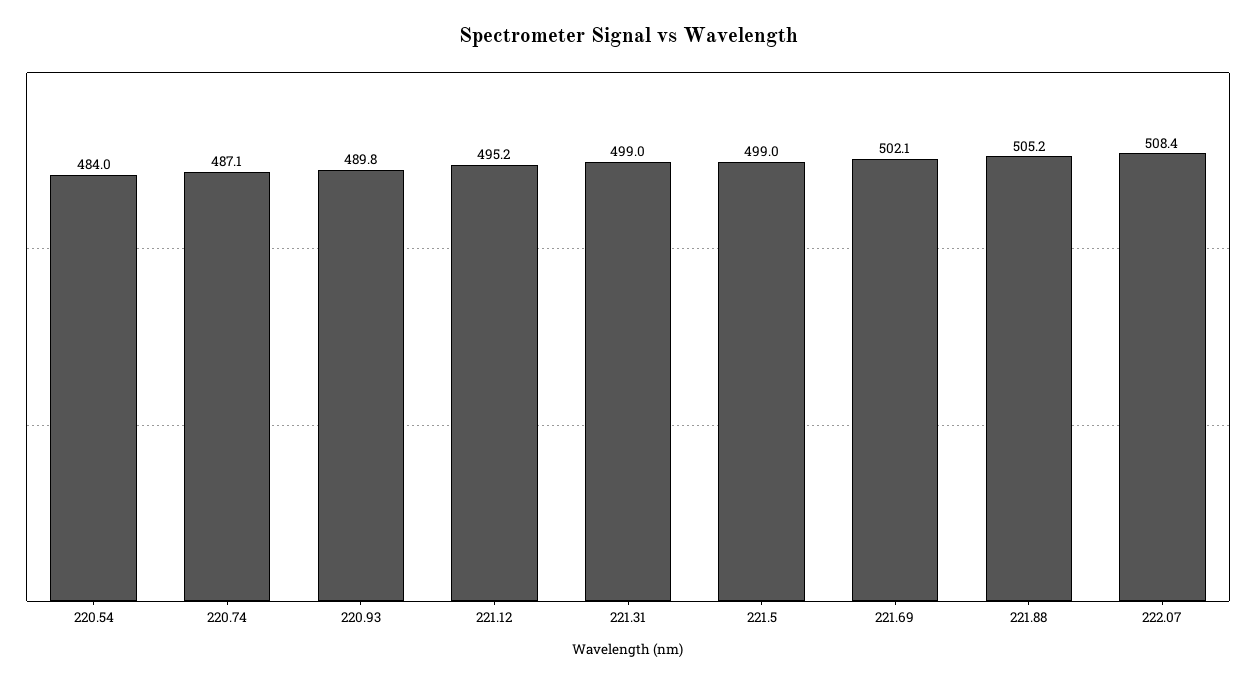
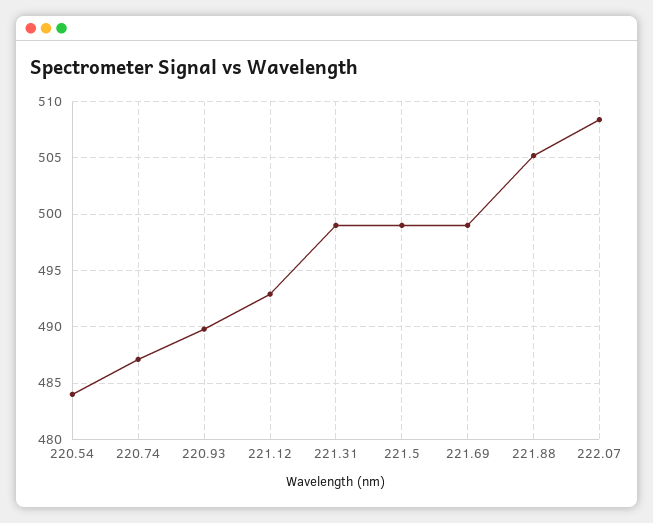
  {
    "220.54": 484,
    "220.74": 487.1,
    "220.93": 489.8,
-   "221.12": 495.2,
+   "221.12": 493,
    "221.31": 499,
    "221.5": 499,
-   "221.69": 502.1,
+   "221.69": 499,
    "221.88": 505.2,
    "222.07": 508.4
  }

